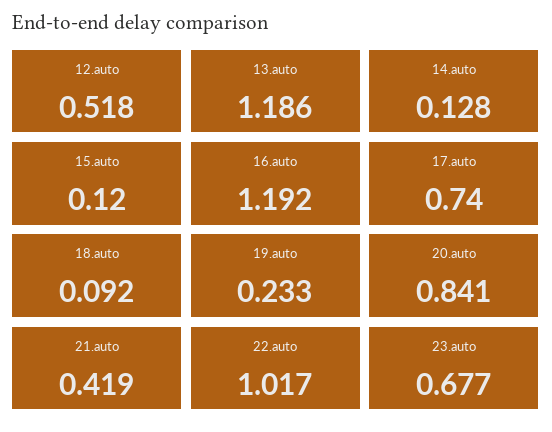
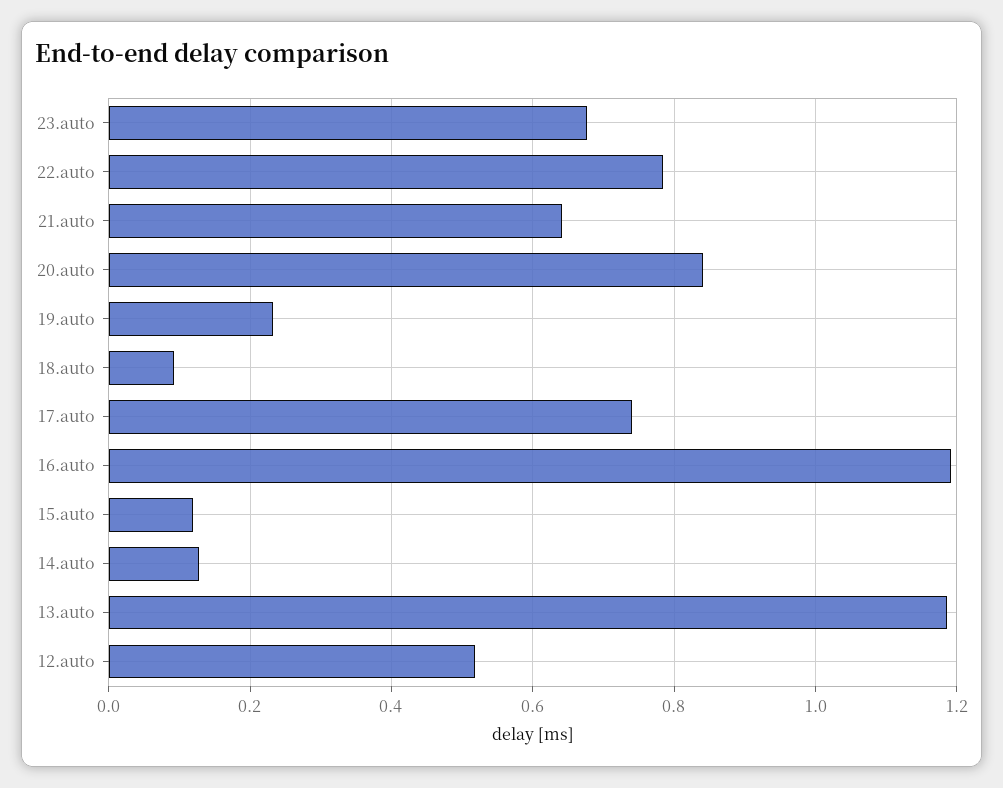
  {
    "12.auto": 0.518,
    "13.auto": 1.186,
    "14.auto": 0.128,
    "15.auto": 0.12,
    "16.auto": 1.192,
    "17.auto": 0.74,
    "18.auto": 0.092,
    "19.auto": 0.233,
    "20.auto": 0.841,
-   "21.auto": 0.419,
+   "21.auto": 0.64,
-   "22.auto": 1.017,
+   "22.auto": 0.78,
    "23.auto": 0.677
  }

